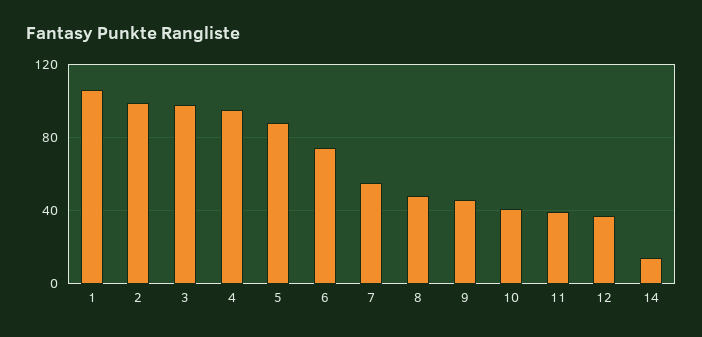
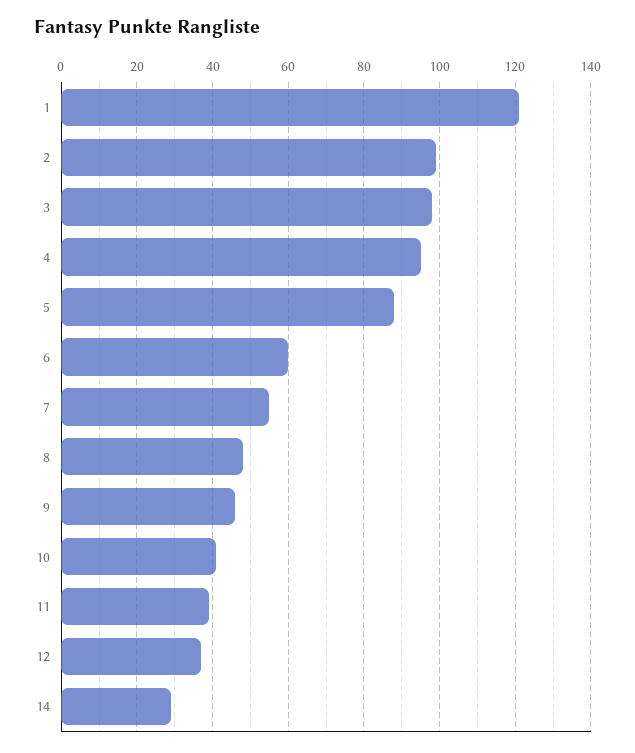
  {
-   "1": 105,
+   "1": 120,
    "2": 100,
    "3": 100,
    "4": 95,
    "5": 90,
-   "6": 75,
+   "6": 60,
    "7": 55,
    "8": 50,
    "9": 45,
    "10": 40,
    "11": 40,
    "12": 35,
-   "14": 15
+   "14": 30
  }

